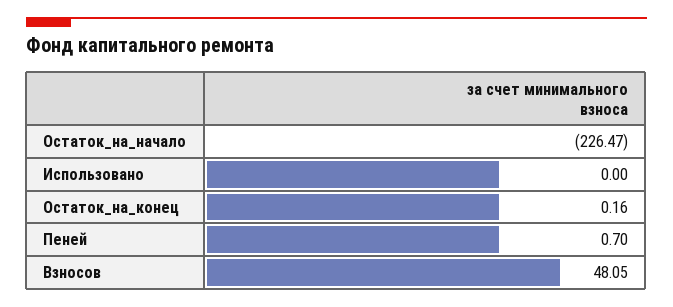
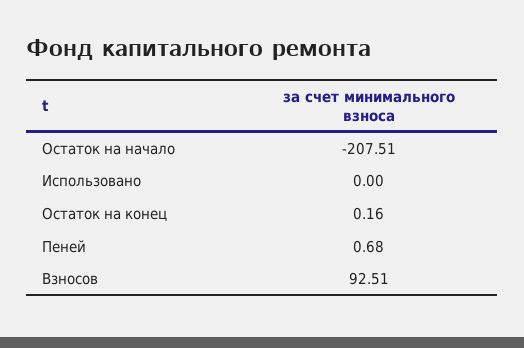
  {
-   "Остаток_на_начало": -226.47,
+   "Остаток_на_начало": -207.51,
    "Использовано": 0,
    "Остаток_на_конец": 0.16,
-   "Пеней": 0.7,
+   "Пеней": 0.68,
-   "Взносов": 48.05
+   "Взносов": 92.51
  }

